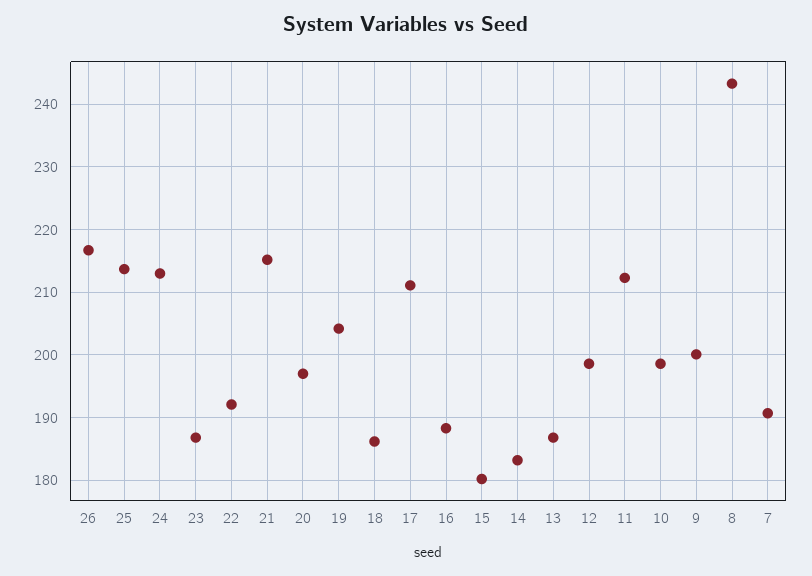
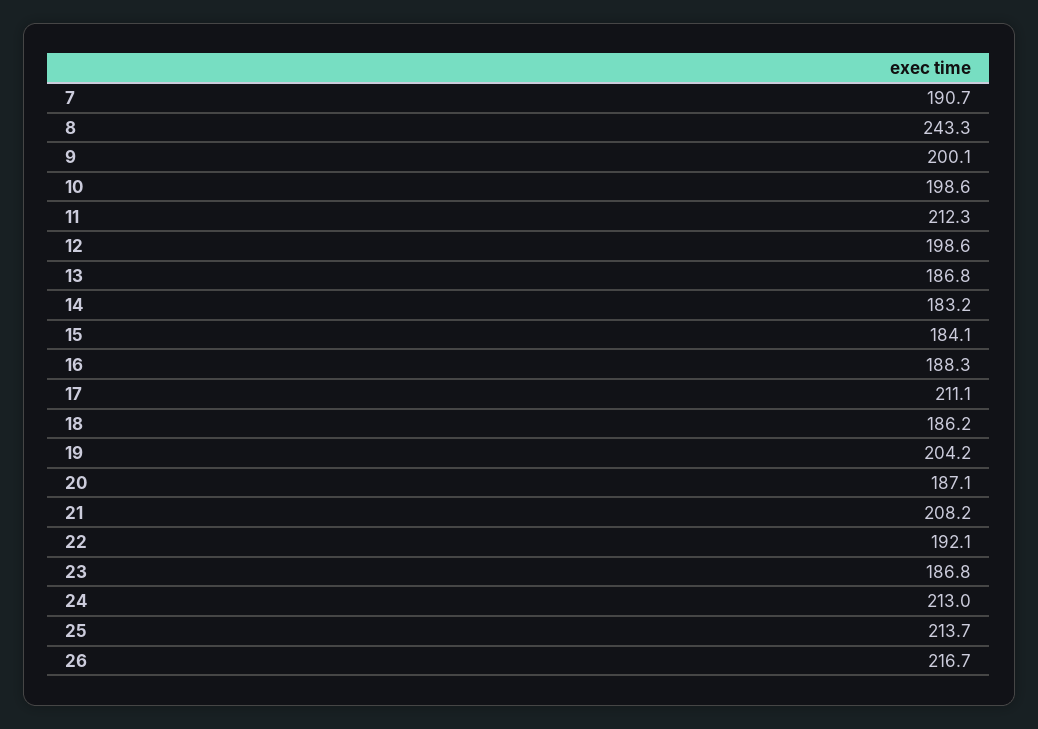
  {
    "26": 216.7,
    "25": 213.7,
    "24": 213,
    "23": 186.8,
    "22": 192.1,
-   "21": 215,
+   "21": 208.2,
-   "20": 197,
+   "20": 187.1,
    "19": 204.2,
    "18": 186.2,
    "17": 211.1,
    "16": 188.3,
-   "15": 180,
+   "15": 184.1,
    "14": 183.2,
    "13": 186.8,
    "12": 198.6,
    "11": 212.3,
    "10": 198.6,
    "9": 200.1,
    "8": 243.3,
    "7": 190.7
  }

